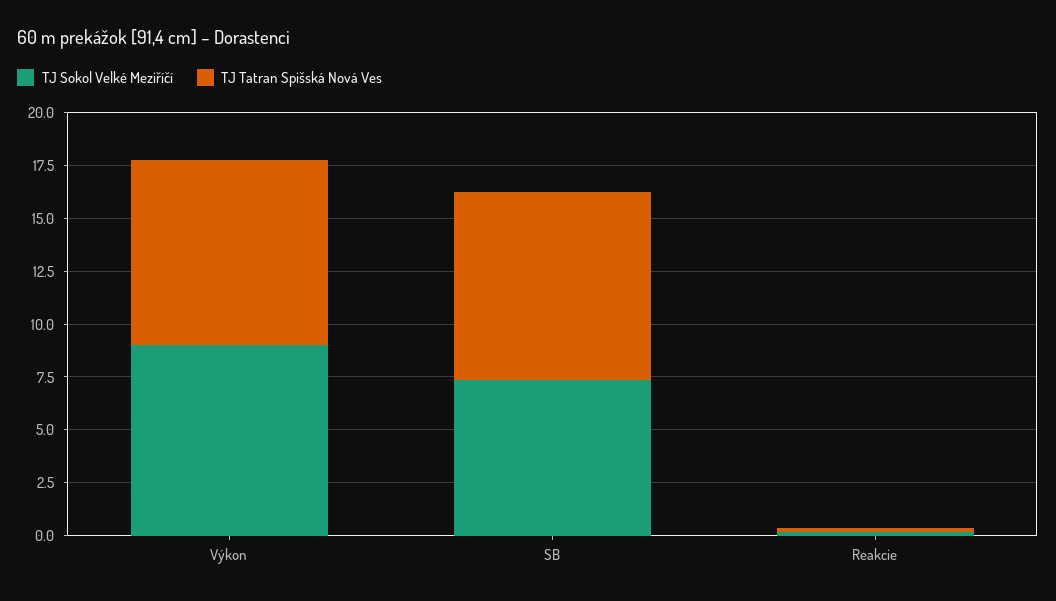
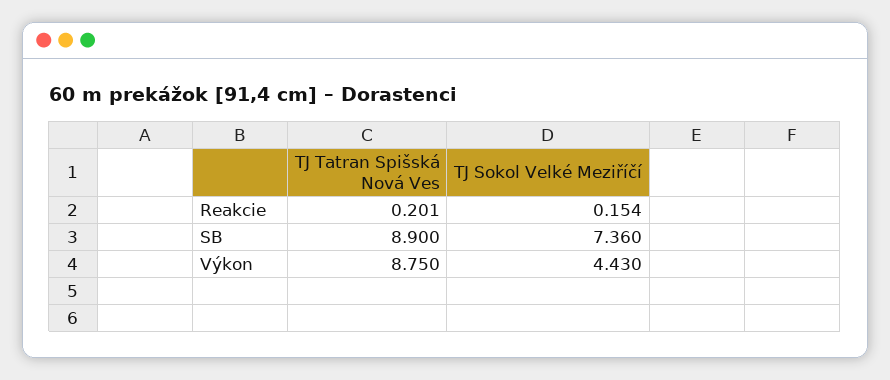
  {
    "TJ Sokol Velké Meziříčí": {
-     "Výkon": 9,
+     "Výkon": 4.43,
      "SB": 7.36,
      "Reakcie": 0.154
    },
    "TJ Tatran Spišská Nová Ves": {
      "Výkon": 8.75,
      "SB": 8.9,
      "Reakcie": 0.201
    }
  }

